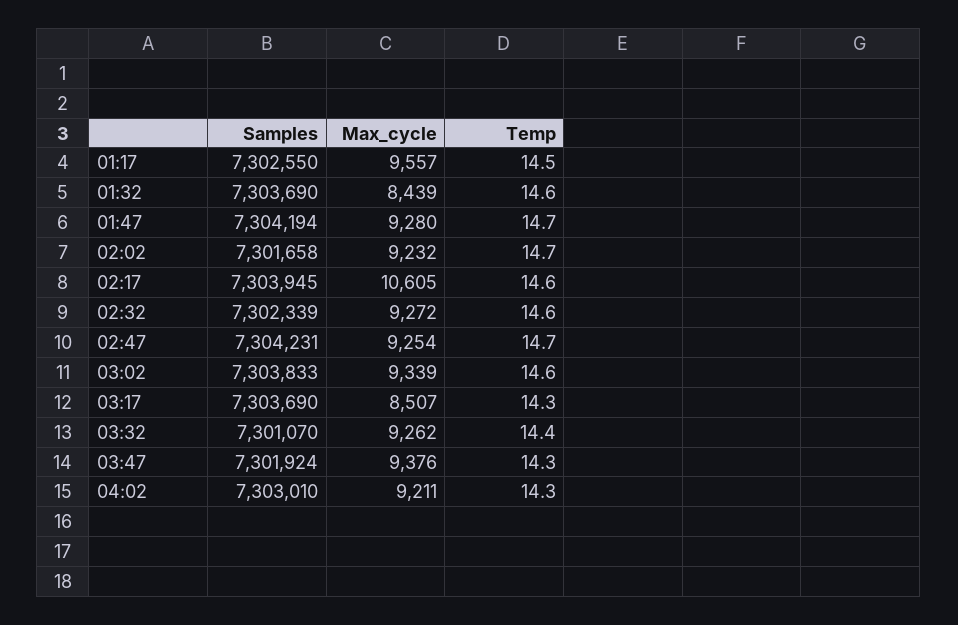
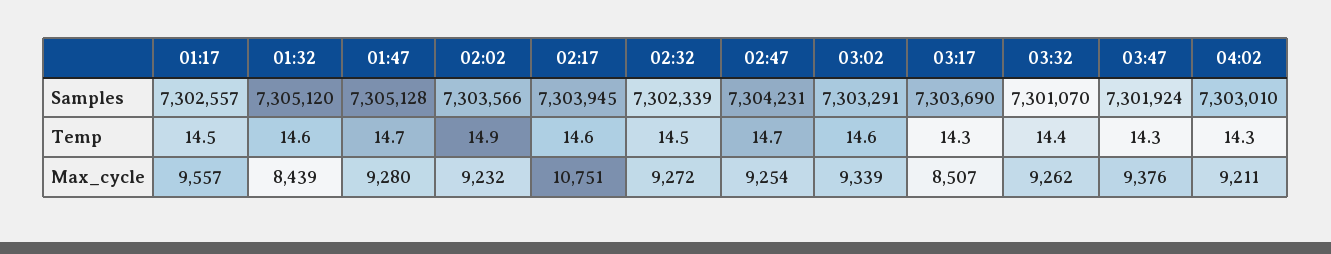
  {
    "Samples": {
-     "01:17": 7302550,
+     "01:17": 7302557,
-     "01:32": 7303690,
+     "01:32": 7305120,
-     "01:47": 7304194,
+     "01:47": 7305128,
-     "02:02": 7301658,
+     "02:02": 7303566,
      "02:17": 7303945,
      "02:32": 7302339,
      "02:47": 7304231,
-     "03:02": 7303833,
+     "03:02": 7303291,
      "03:17": 7303690,
      "03:32": 7301070,
      "03:47": 7301924,
      "04:02": 7303010
    },
    "Max_cycle": {
      "01:17": 9557,
      "01:32": 8439,
      "01:47": 9280,
      "02:02": 9232,
-     "02:17": 10605,
+     "02:17": 10751,
      "02:32": 9272,
      "02:47": 9254,
      "03:02": 9339,
      "03:17": 8507,
      "03:32": 9262,
      "03:47": 9376,
      "04:02": 9211
    },
    "Temp": {
      "01:17": 14.5,
      "01:32": 14.6,
      "01:47": 14.7,
-     "02:02": 14.7,
+     "02:02": 14.9,
      "02:17": 14.6,
-     "02:32": 14.6,
+     "02:32": 14.5,
      "02:47": 14.7,
      "03:02": 14.6,
      "03:17": 14.3,
      "03:32": 14.4,
      "03:47": 14.3,
      "04:02": 14.3
    }
  }

